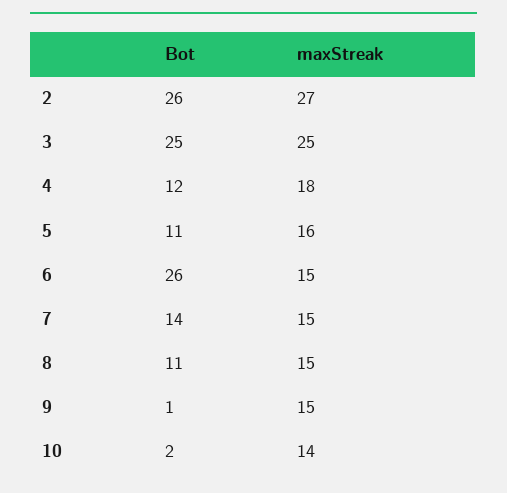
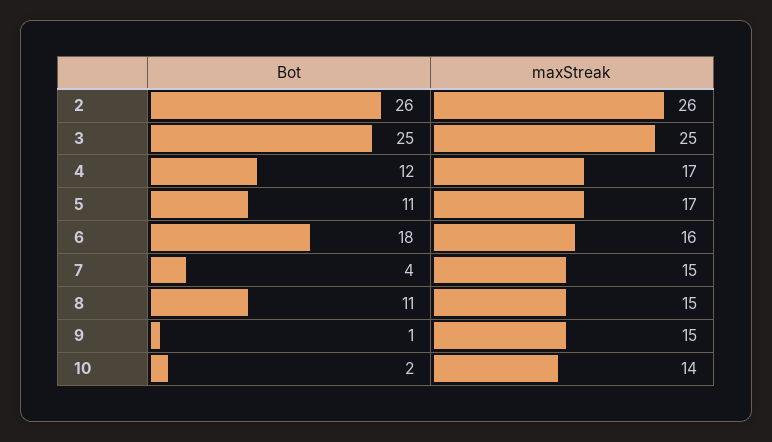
  {
    "Bot": {
      "2": 26,
      "3": 25,
      "4": 12,
      "5": 11,
-     "6": 26,
+     "6": 18,
-     "7": 14,
+     "7": 4,
      "8": 11,
      "9": 1,
      "10": 2
    },
    "maxStreak": {
-     "2": 27,
+     "2": 26,
      "3": 25,
-     "4": 18,
+     "4": 17,
-     "5": 16,
+     "5": 17,
-     "6": 15,
+     "6": 16,
      "7": 15,
      "8": 15,
      "9": 15,
      "10": 14
    }
  }

